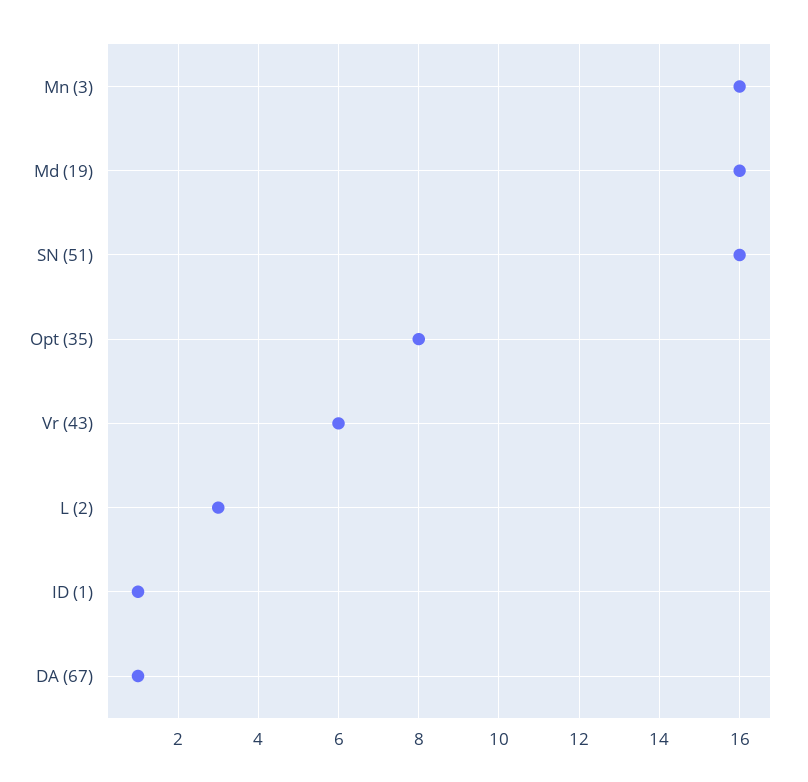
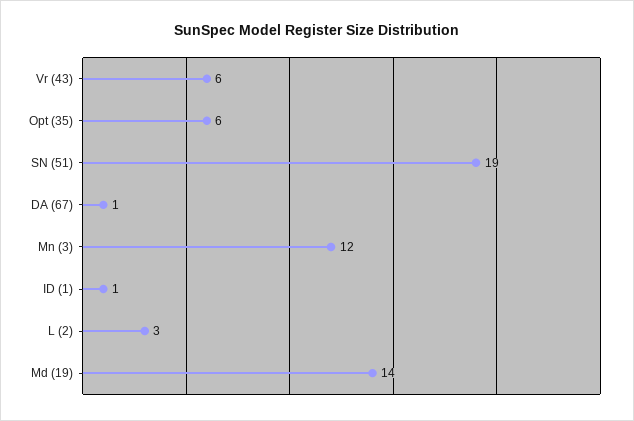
  {
-   "Mn (3)": 16,
+   "Mn (3)": 12,
-   "Md (19)": 16,
+   "Md (19)": 14,
-   "SN (51)": 16,
+   "SN (51)": 19,
-   "Opt (35)": 8,
+   "Opt (35)": 6,
    "Vr (43)": 6,
    "L (2)": 3,
    "ID (1)": 1,
    "DA (67)": 1
  }

